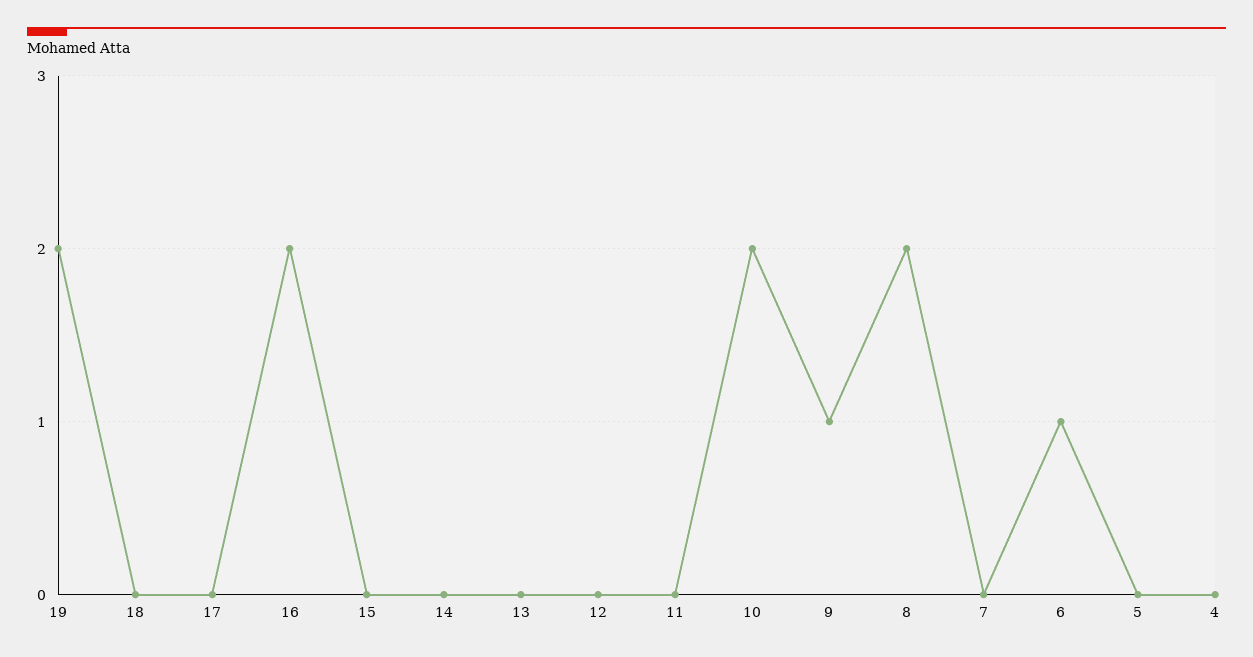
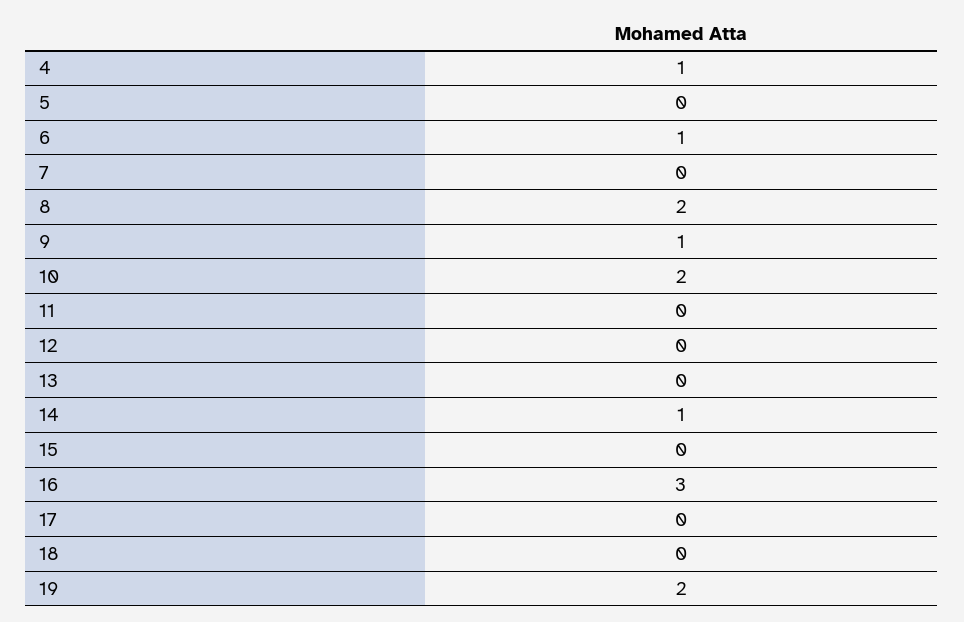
  {
    "19": 2,
    "18": 0,
    "17": 0,
-   "16": 2,
+   "16": 3,
    "15": 0,
-   "14": 0,
+   "14": 1,
    "13": 0,
    "12": 0,
    "11": 0,
    "10": 2,
    "9": 1,
    "8": 2,
    "7": 0,
    "6": 1,
    "5": 0,
-   "4": 0
+   "4": 1
  }

